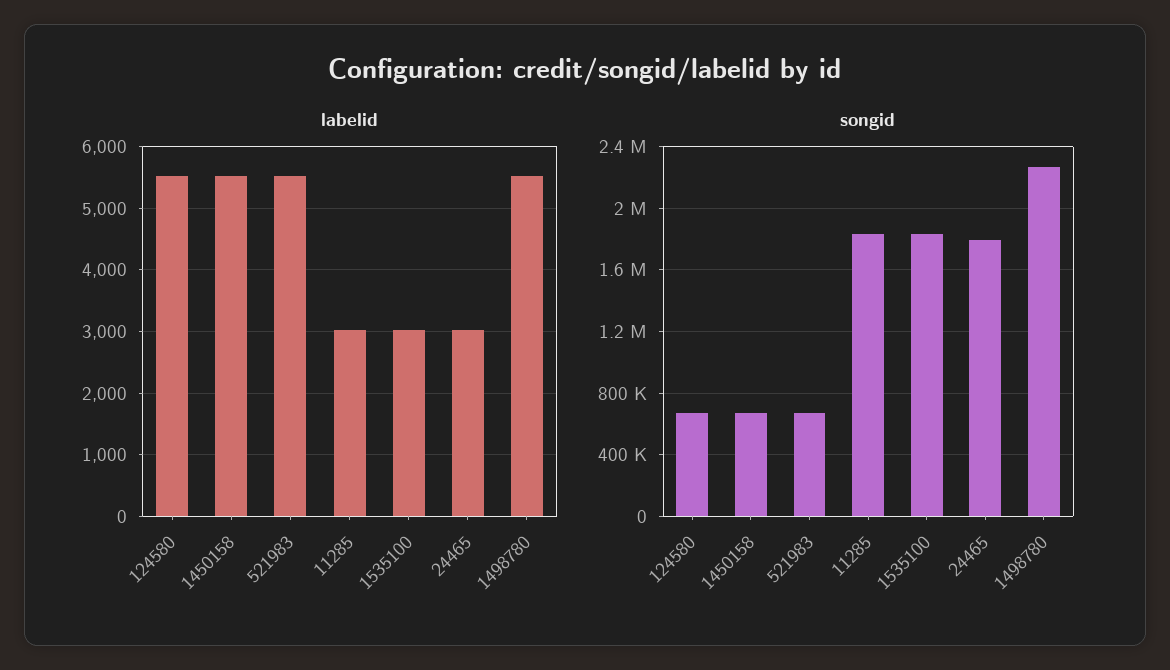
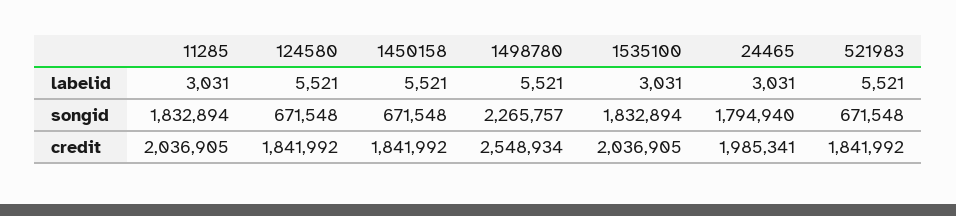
  {
    "labelid": {
      "124580": 5521,
      "1450158": 5521,
      "521983": 5521,
      "11285": 3031,
      "1535100": 3031,
      "24465": 3031,
      "1498780": 5521
    },
    "songid": {
      "124580": 671548,
      "1450158": 671548,
      "521983": 671548,
      "11285": 1832894,
      "1535100": 1832894,
      "24465": 1794940,
      "1498780": 2265757
-   }
+   },
+   "credit": {
+     "11285": 2036905,
+     "124580": 1841992,
+     "1450158": 1841992,
+     "1498780": 2548934,
+     "1535100": 2036905,
+     "24465": 1985341,
+     "521983": 1841992
+   }
  }

